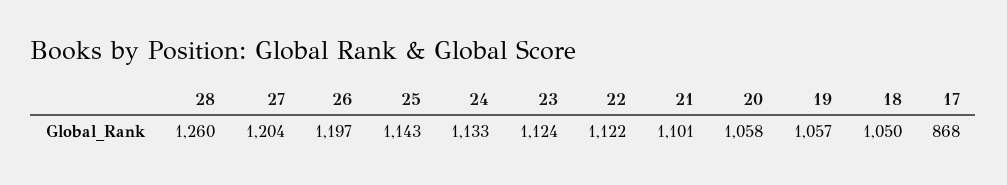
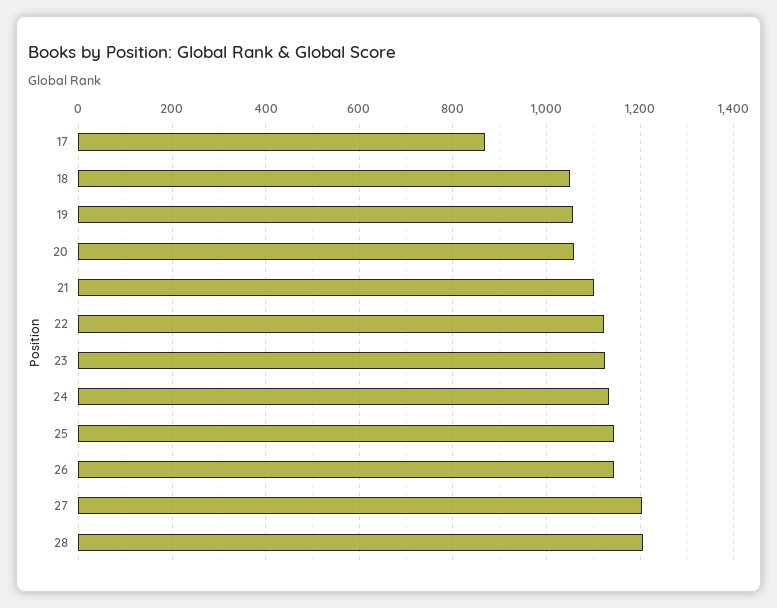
  {
-   "28": 1260,
+   "28": 1200,
    "27": 1204,
-   "26": 1197,
+   "26": 1140,
    "25": 1143,
    "24": 1133,
    "23": 1124,
    "22": 1122,
    "21": 1101,
    "20": 1058,
    "19": 1057,
    "18": 1050,
    "17": 868
  }

